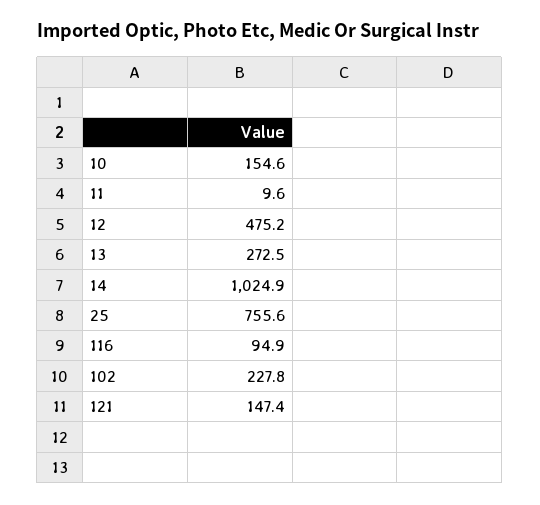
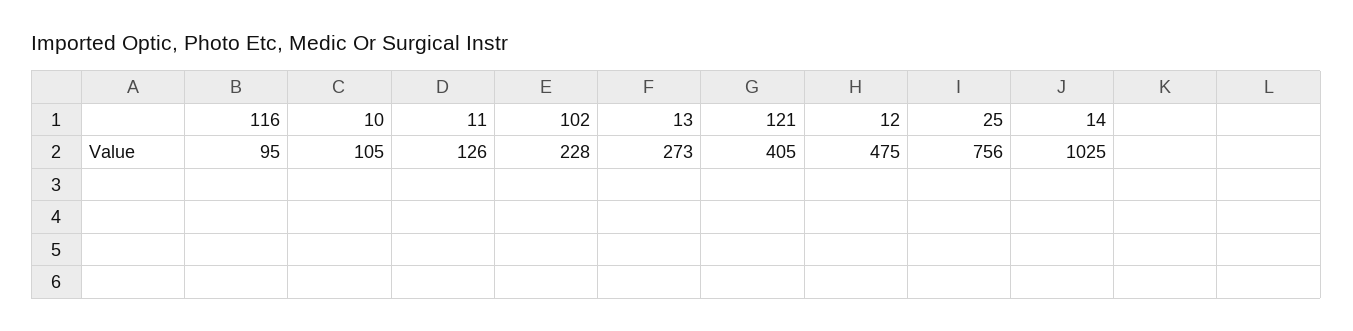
  {
-   "10": 154.6,
+   "10": 105,
-   "11": 9.6,
+   "11": 126,
    "12": 475.2,
    "13": 272.5,
    "14": 1024.9,
    "25": 755.6,
    "116": 94.9,
    "102": 227.8,
-   "121": 147.4
+   "121": 405
  }

